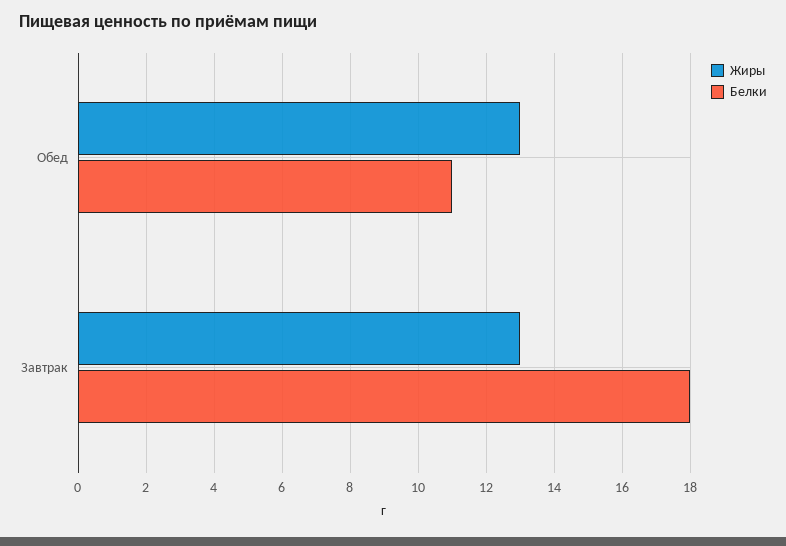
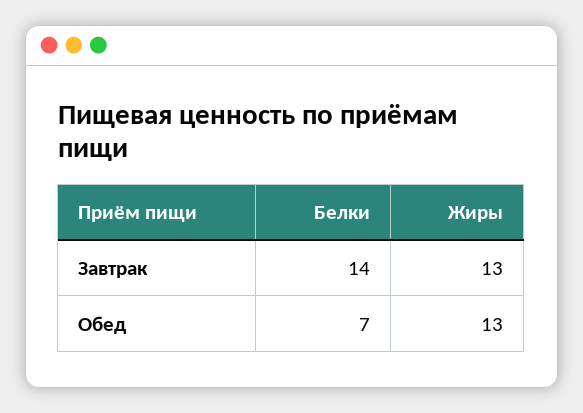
  {
    "Жиры": {
      "Обед": 13,
      "Завтрак": 13
    },
    "Белки": {
-     "Обед": 11,
+     "Обед": 7,
-     "Завтрак": 18
+     "Завтрак": 14
    }
  }

